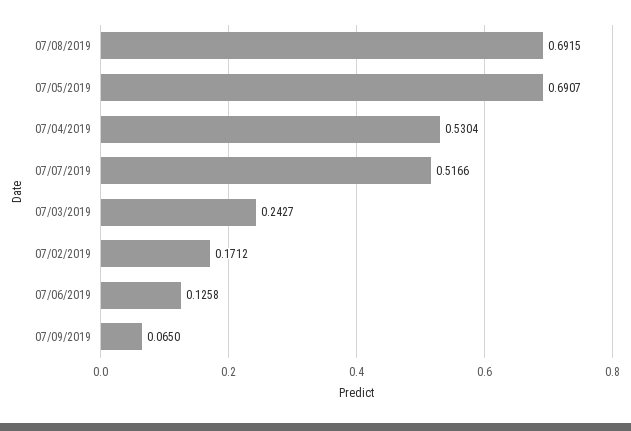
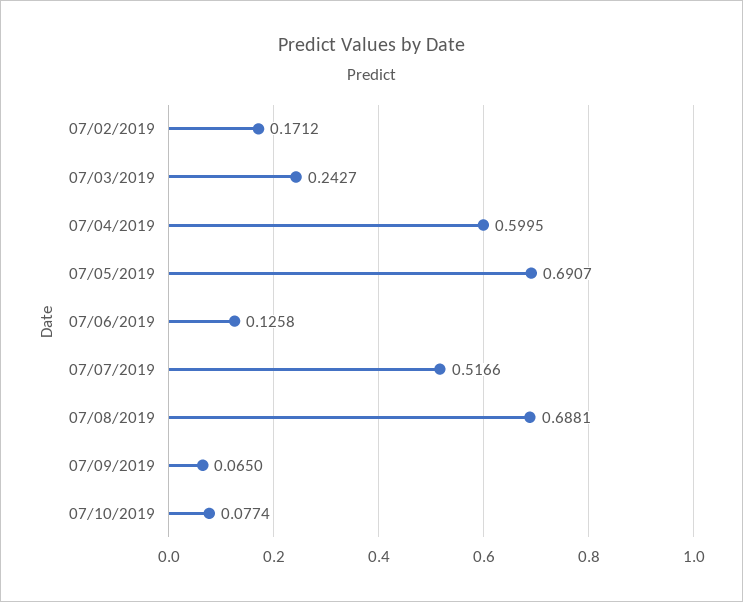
  {
-   "07/08/2019": 0.6915,
+   "07/08/2019": 0.6881,
    "07/05/2019": 0.6907,
-   "07/04/2019": 0.5304,
+   "07/04/2019": 0.5995,
    "07/07/2019": 0.5166,
    "07/03/2019": 0.2427,
    "07/02/2019": 0.1712,
    "07/06/2019": 0.1258,
-   "07/09/2019": 0.065
+   "07/09/2019": 0.065,
+   "07/10/2019": 0.0774
  }

